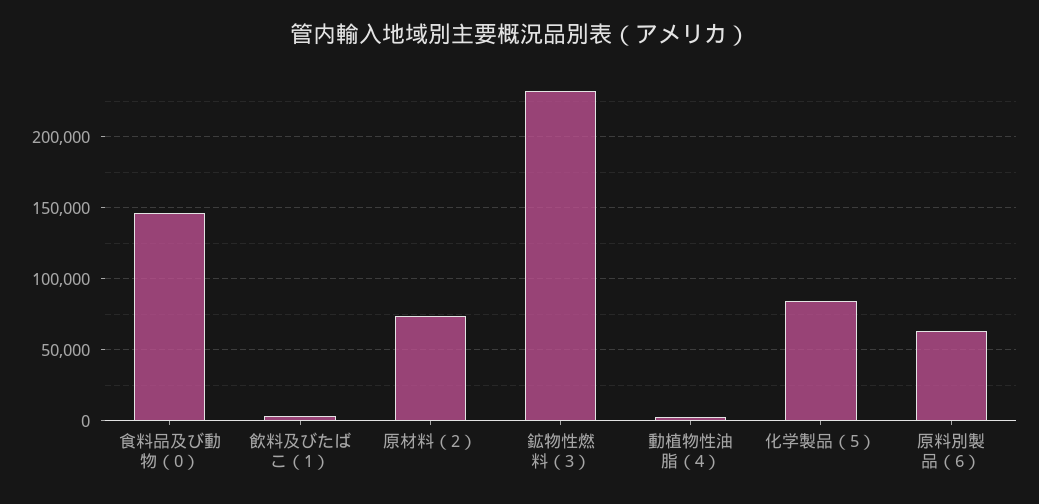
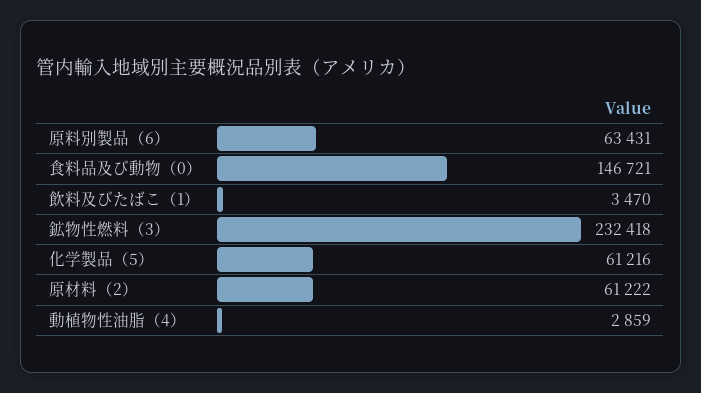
  {
    "食料品及び動物（0）": 146721,
    "飲料及びたばこ（1）": 3470,
-   "原材料（2）": 75000,
+   "原材料（2）": 61222,
    "鉱物性燃料（3）": 232418,
    "動植物性油脂（4）": 2859,
-   "化学製品（5）": 85000,
+   "化学製品（5）": 61216,
    "原料別製品（6）": 63431
  }

